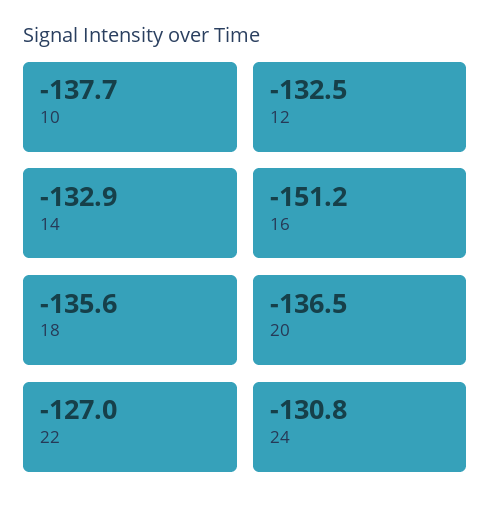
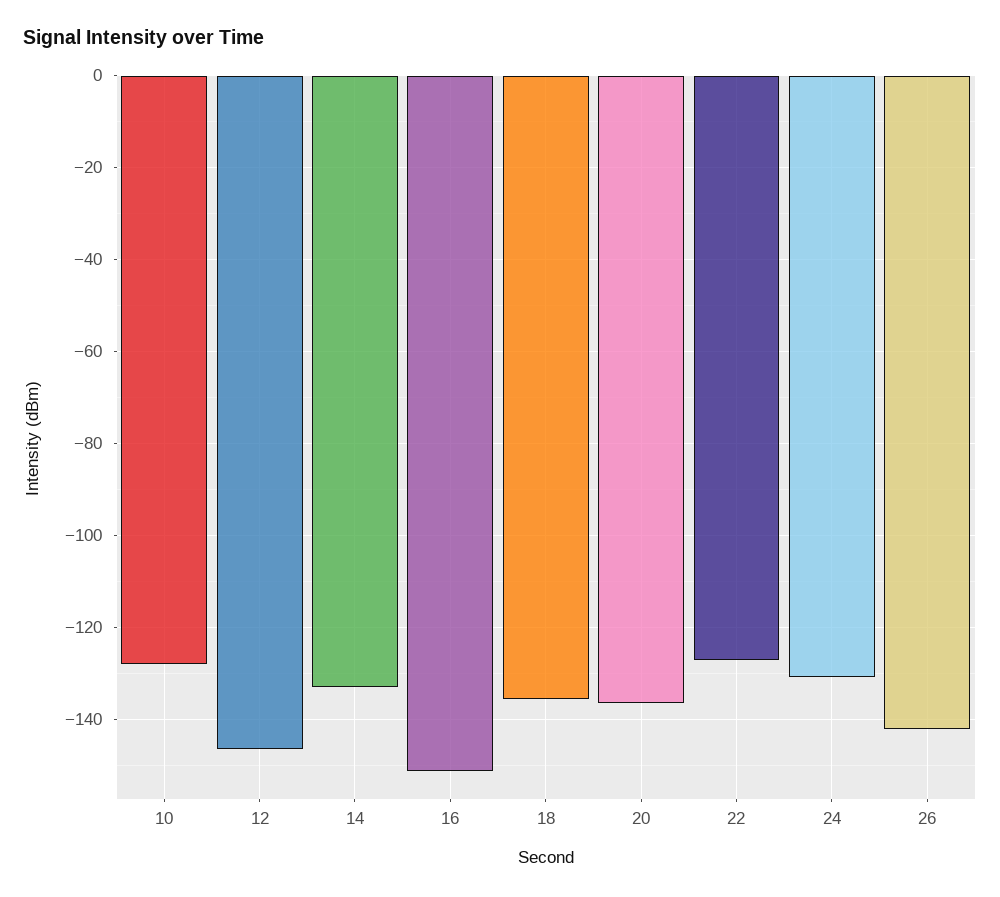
  {
-   "10": -137.7,
+   "10": -128,
-   "12": -132.5,
+   "12": -146,
    "14": -132.9,
    "16": -151.2,
    "18": -135.6,
    "20": -136.5,
    "22": -127,
-   "24": -130.8
+   "24": -130.8,
+   "26": -142
  }

